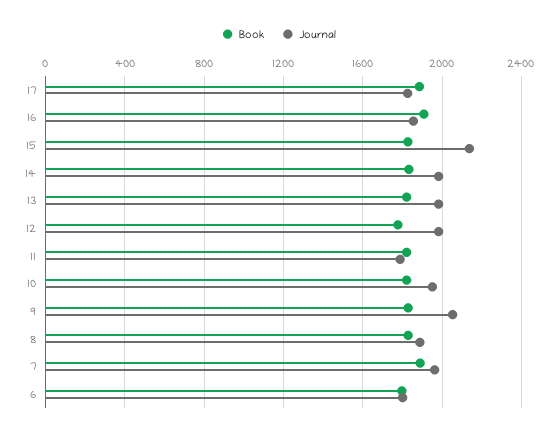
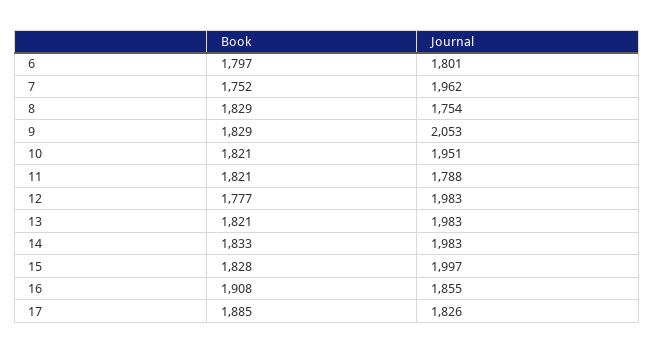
  {
    "Book": {
      "17": 1885,
      "16": 1908,
      "15": 1828,
      "14": 1833,
      "13": 1821,
      "12": 1777,
      "11": 1821,
      "10": 1821,
      "9": 1829,
      "8": 1829,
-     "7": 1900,
+     "7": 1752,
      "6": 1797
    },
    "Journal": {
      "17": 1826,
      "16": 1855,
-     "15": 2150,
+     "15": 1997,
      "14": 1983,
      "13": 1983,
      "12": 1983,
      "11": 1788,
      "10": 1951,
      "9": 2053,
-     "8": 1900,
+     "8": 1754,
      "7": 1962,
      "6": 1801
    }
  }

